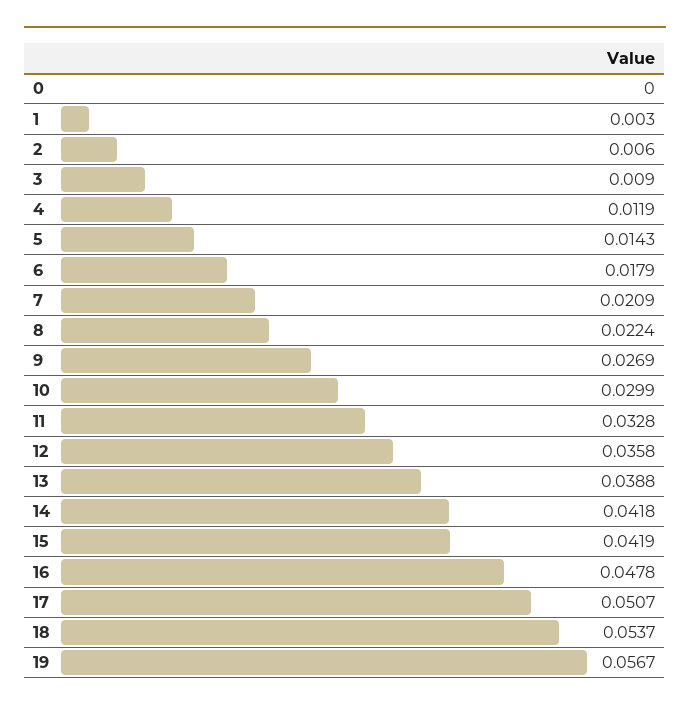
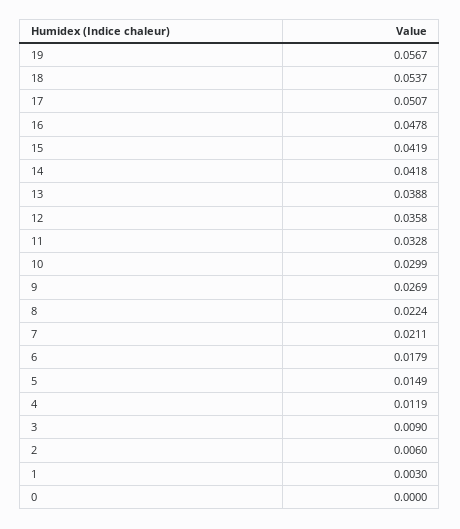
  {
    "0": 0,
    "1": 0.003,
    "2": 0.006,
    "3": 0.009,
    "4": 0.0119,
-   "5": 0.0143,
+   "5": 0.0149,
    "6": 0.0179,
-   "7": 0.0209,
+   "7": 0.0211,
    "8": 0.0224,
    "9": 0.0269,
    "10": 0.0299,
    "11": 0.0328,
    "12": 0.0358,
    "13": 0.0388,
    "14": 0.0418,
    "15": 0.0419,
    "16": 0.0478,
    "17": 0.0507,
    "18": 0.0537,
    "19": 0.0567
  }

